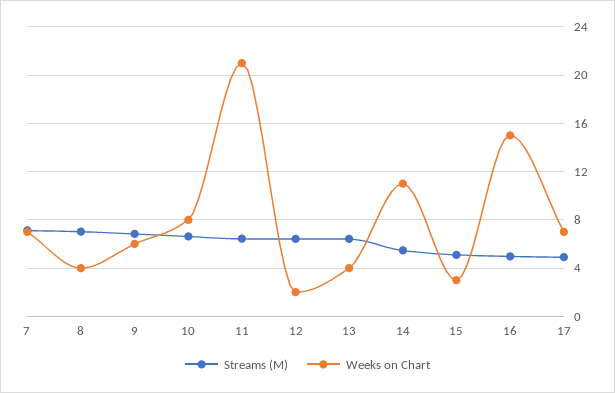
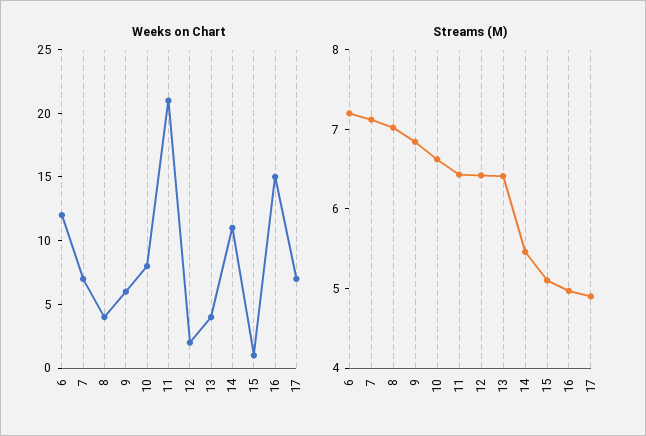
  {
    "Streams (M)": {
      "7": 7.2,
      "8": 7,
      "9": 6.8,
      "10": 6.6,
      "11": 6.4,
      "12": 6.4,
      "13": 6.4,
      "14": 5.4,
      "15": 5.2,
      "16": 5,
-     "17": 5
+     "17": 5,
+     "6": 7.2
    },
    "Weeks on Chart": {
      "7": 7,
      "8": 4,
      "9": 6,
      "10": 8,
      "11": 21,
      "12": 2,
      "13": 4,
      "14": 11,
-     "15": 3,
+     "15": 1,
      "16": 15,
-     "17": 7
+     "17": 7,
+     "6": 12
    }
  }

